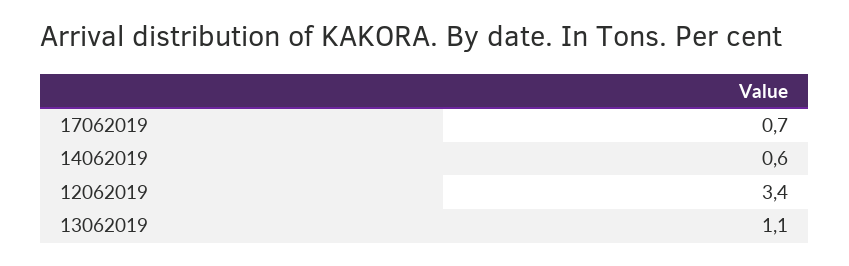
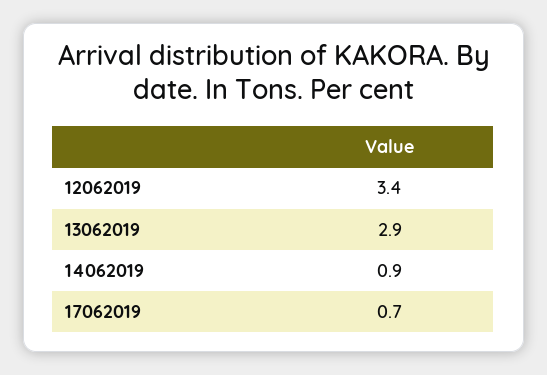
  {
    "17062019": 0.7,
-   "14062019": 0.6,
+   "14062019": 0.9,
    "12062019": 3.4,
-   "13062019": 1.1
+   "13062019": 2.9
  }

